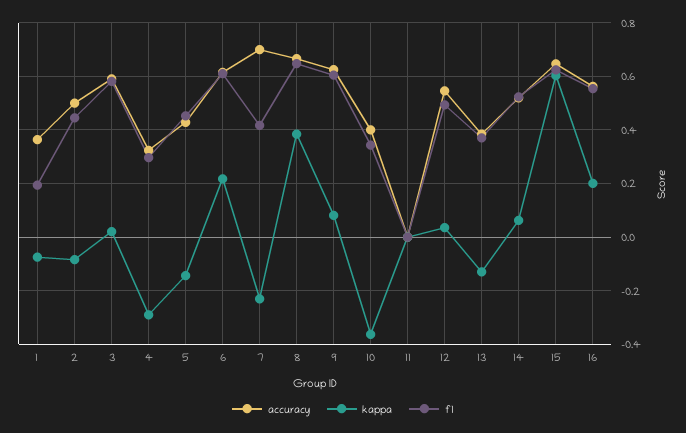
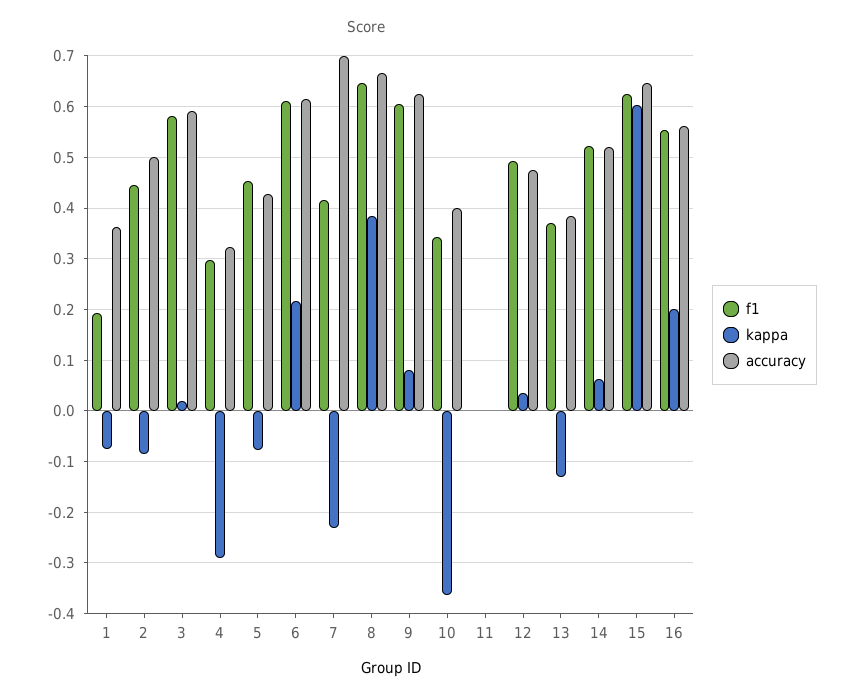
  {
    "accuracy": {
      "1": 0.36,
      "2": 0.5,
      "3": 0.6,
      "4": 0.32,
      "5": 0.42,
      "6": 0.62,
      "7": 0.7,
      "8": 0.66,
      "9": 0.62,
      "10": 0.4,
      "11": 0,
-     "12": 0.55,
+     "12": 0.48,
      "13": 0.38,
      "14": 0.52,
      "15": 0.64,
      "16": 0.56
    },
    "kappa": {
      "1": -0.08,
      "2": -0.08,
      "3": 0.02,
      "4": -0.3,
-     "5": -0.15,
+     "5": -0.08,
      "6": 0.22,
      "7": -0.24,
      "8": 0.38,
      "9": 0.08,
      "10": -0.36,
      "11": 0,
      "12": 0.04,
      "13": -0.14,
      "14": 0.06,
      "15": 0.6,
      "16": 0.2
    },
    "f1": {
      "1": 0.2,
      "2": 0.44,
      "3": 0.58,
      "4": 0.3,
      "5": 0.46,
      "6": 0.62,
      "7": 0.42,
      "8": 0.64,
      "9": 0.6,
      "10": 0.34,
      "11": 0,
      "12": 0.5,
      "13": 0.38,
      "14": 0.52,
      "15": 0.62,
      "16": 0.56
    }
  }

